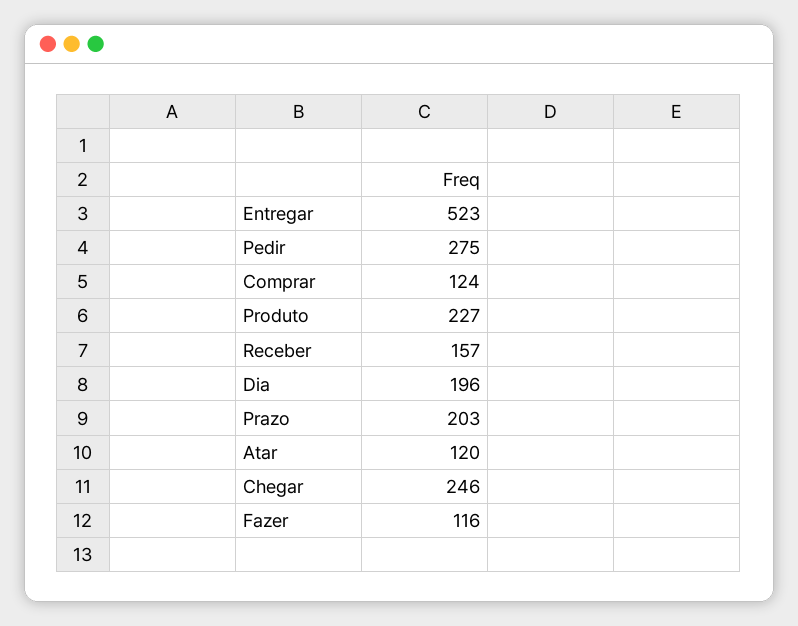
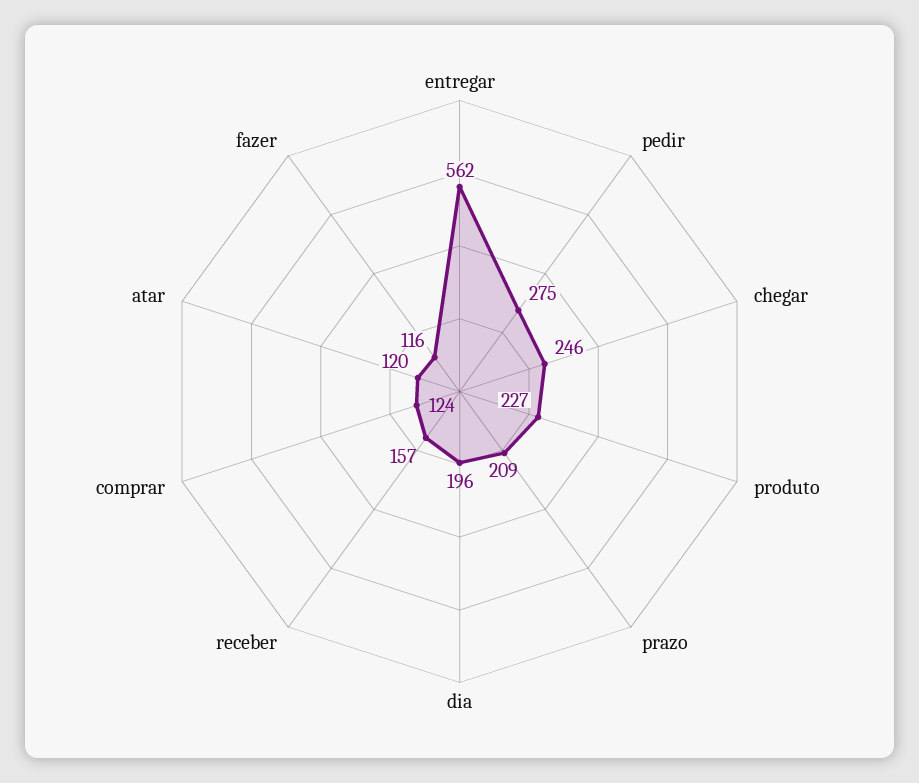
  {
-   "Entregar": 523,
+   "Entregar": 562,
    "Pedir": 275,
    "Comprar": 124,
    "Produto": 227,
    "Receber": 157,
    "Dia": 196,
-   "Prazo": 203,
+   "Prazo": 209,
    "Atar": 120,
    "Chegar": 246,
    "Fazer": 116
  }

